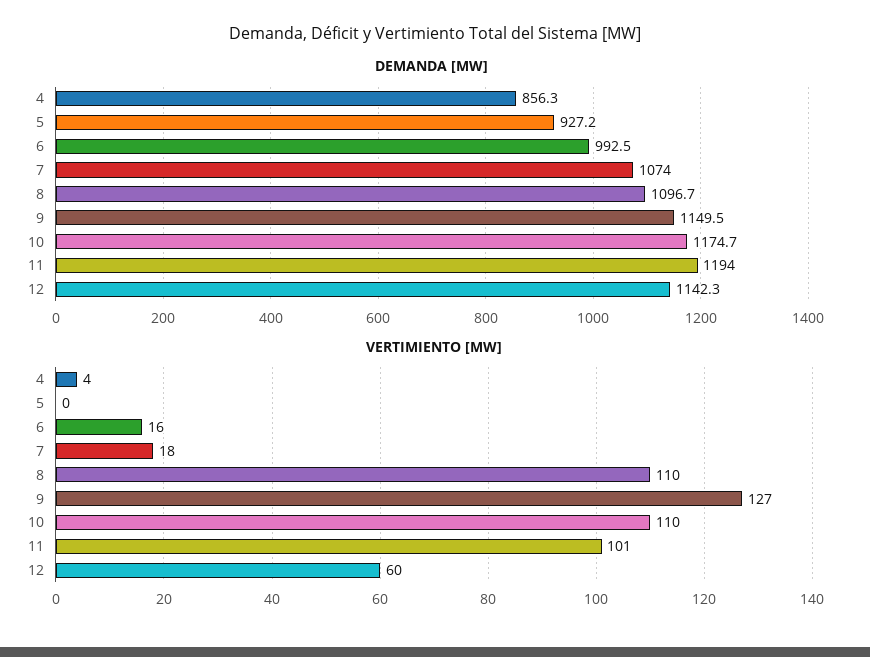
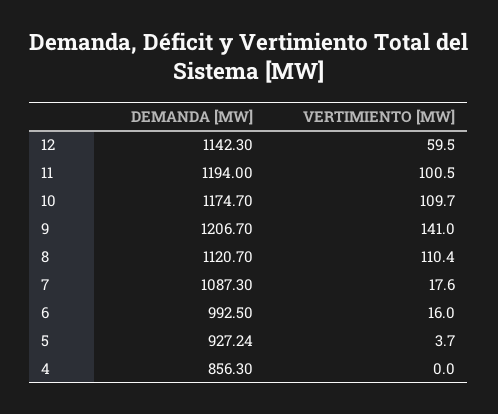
  {
    "DEMANDA [MW]": {
      "4": 856.3,
      "5": 927.24,
      "6": 992.5,
-     "7": 1074,
+     "7": 1087.3,
-     "8": 1096.7,
+     "8": 1120.7,
-     "9": 1149.5,
+     "9": 1206.7,
      "10": 1174.7,
      "11": 1194,
      "12": 1142.3
    },
    "VERTIMIENTO [MW]": {
-     "4": 4,
+     "4": 0,
-     "5": 0,
+     "5": 3.7,
      "6": 16,
      "7": 17.6,
      "8": 110.4,
-     "9": 127,
+     "9": 141,
      "10": 109.7,
      "11": 100.5,
      "12": 59.5
    }
  }

